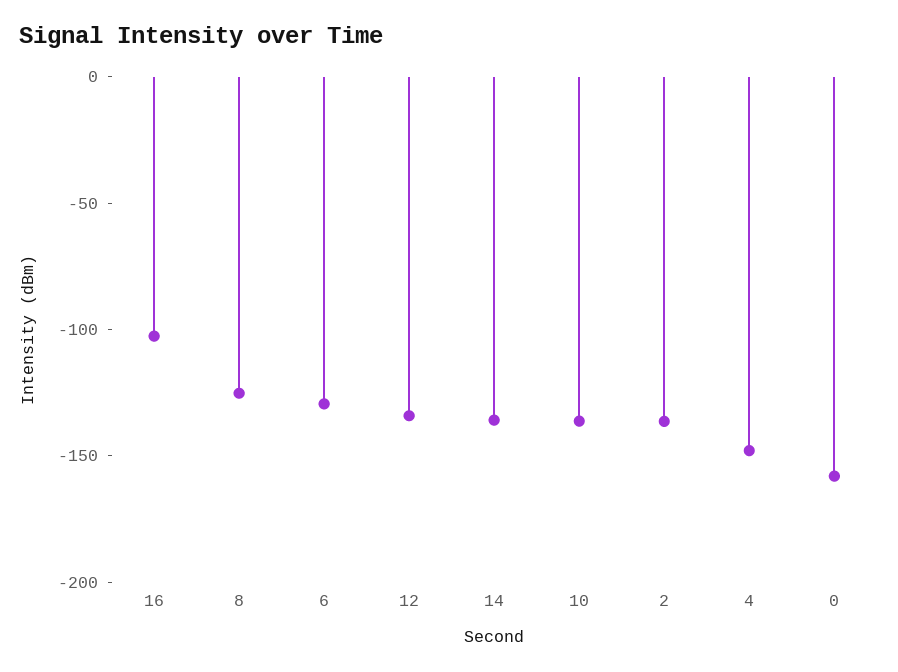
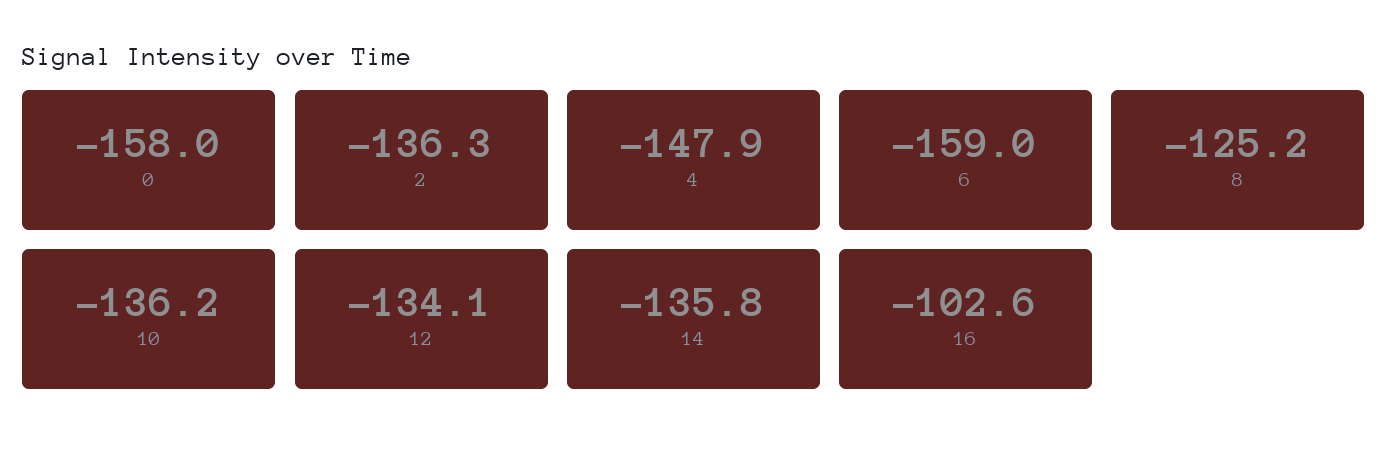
  {
    "16": -102.6,
    "8": -125.2,
-   "6": -130,
+   "6": -159,
    "12": -134.1,
    "14": -135.8,
    "10": -136.2,
    "2": -136.3,
    "4": -147.9,
    "0": -158
  }

